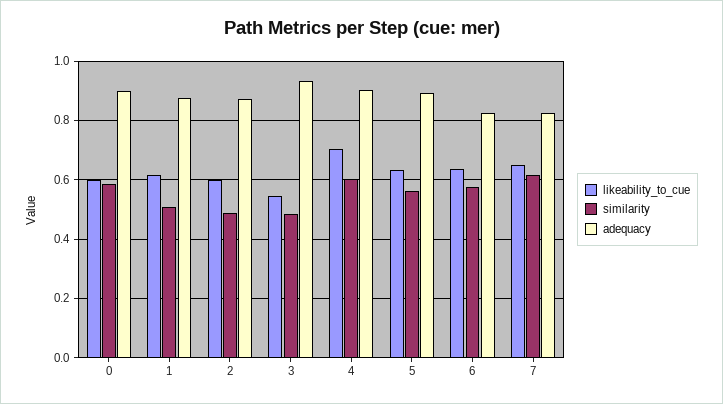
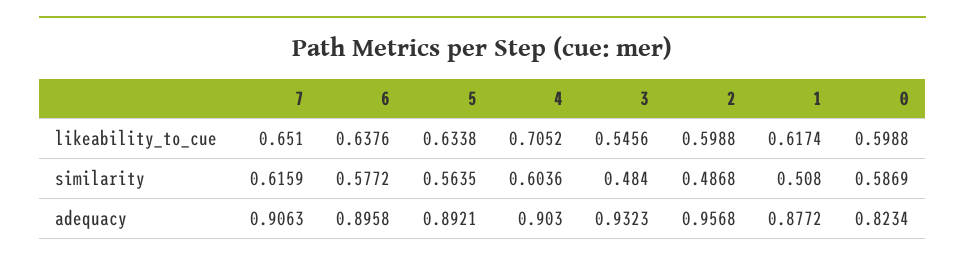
  {
    "likeability_to_cue": {
      "0": 0.5988,
      "1": 0.6174,
      "2": 0.5988,
      "3": 0.5456,
      "4": 0.7052,
      "5": 0.6338,
      "6": 0.6376,
      "7": 0.651
    },
    "similarity": {
      "0": 0.5869,
      "1": 0.508,
      "2": 0.4868,
      "3": 0.484,
      "4": 0.6036,
      "5": 0.5635,
      "6": 0.5772,
      "7": 0.6159
    },
    "adequacy": {
-     "0": 0.9,
+     "0": 0.8234,
      "1": 0.8772,
-     "2": 0.875,
+     "2": 0.9568,
      "3": 0.9323,
      "4": 0.903,
      "5": 0.8921,
-     "6": 0.825,
+     "6": 0.8958,
-     "7": 0.825
+     "7": 0.9063
    }
  }

